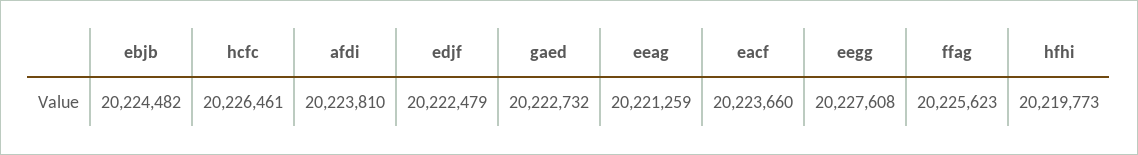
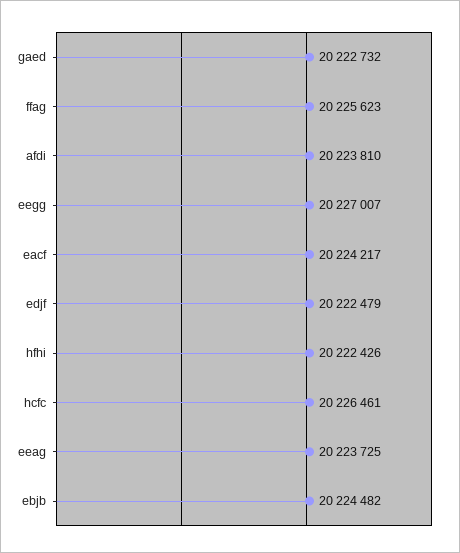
  {
    "ebjb": 20224482,
    "hcfc": 20226461,
    "afdi": 20223810,
    "edjf": 20222479,
    "gaed": 20222732,
-   "eeag": 20221259,
+   "eeag": 20223725,
-   "eacf": 20223660,
+   "eacf": 20224217,
-   "eegg": 20227608,
+   "eegg": 20227007,
    "ffag": 20225623,
-   "hfhi": 20219773
+   "hfhi": 20222426
  }

